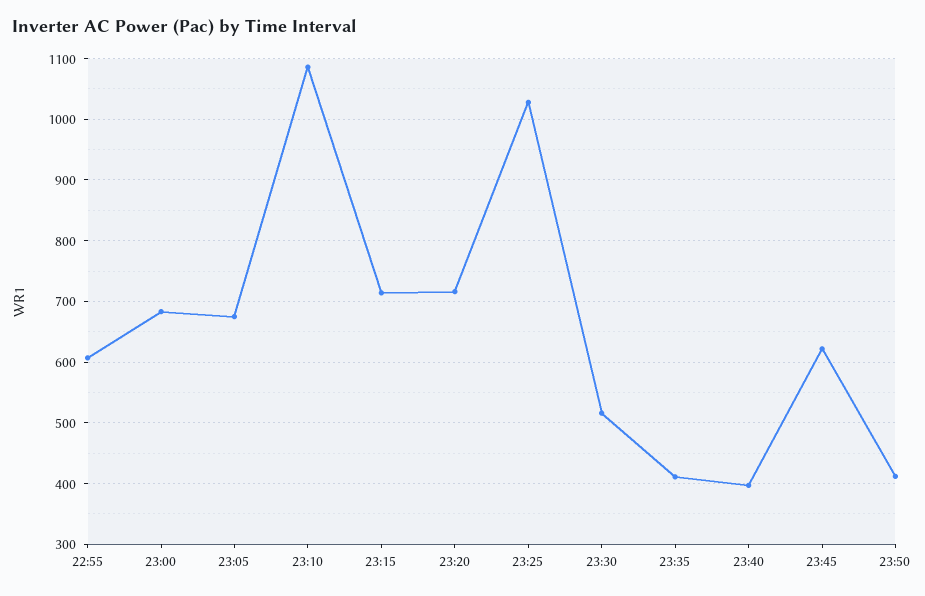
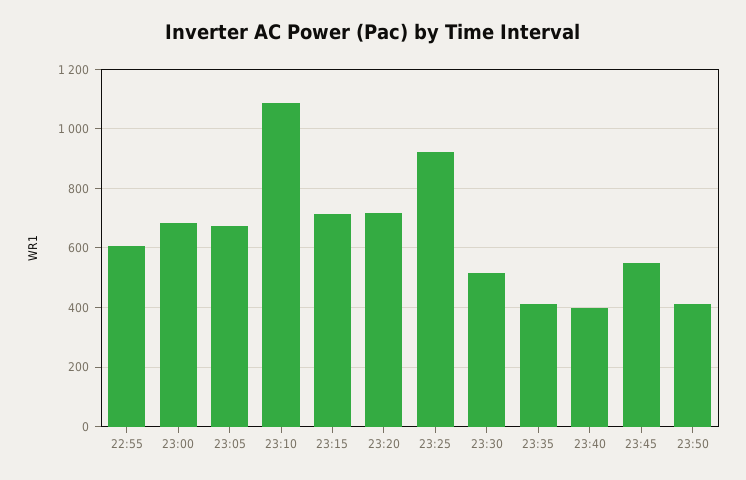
  {
    "22:55": 610,
    "23:00": 680,
    "23:05": 680,
    "23:10": 1090,
    "23:15": 710,
    "23:20": 720,
-   "23:25": 1030,
+   "23:25": 925,
    "23:30": 520,
    "23:35": 410,
    "23:40": 400,
-   "23:45": 620,
+   "23:45": 550,
    "23:50": 410
  }

